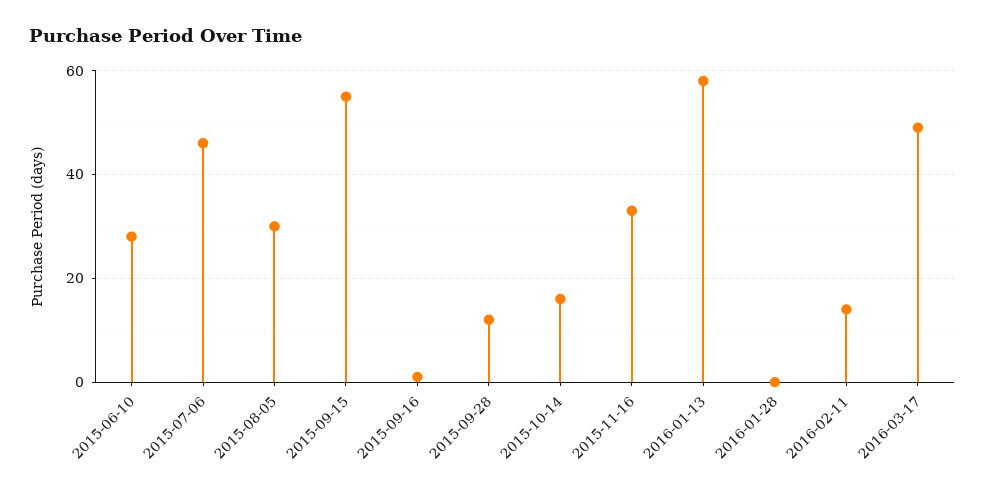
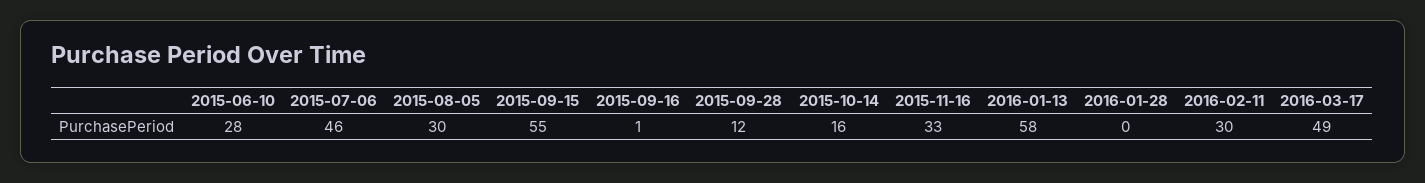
  {
    "2015-06-10": 28,
    "2015-07-06": 46,
    "2015-08-05": 30,
    "2015-09-15": 55,
    "2015-09-16": 1,
    "2015-09-28": 12,
    "2015-10-14": 16,
    "2015-11-16": 33,
    "2016-01-13": 58,
    "2016-01-28": 0,
-   "2016-02-11": 15,
+   "2016-02-11": 30,
    "2016-03-17": 49
  }

